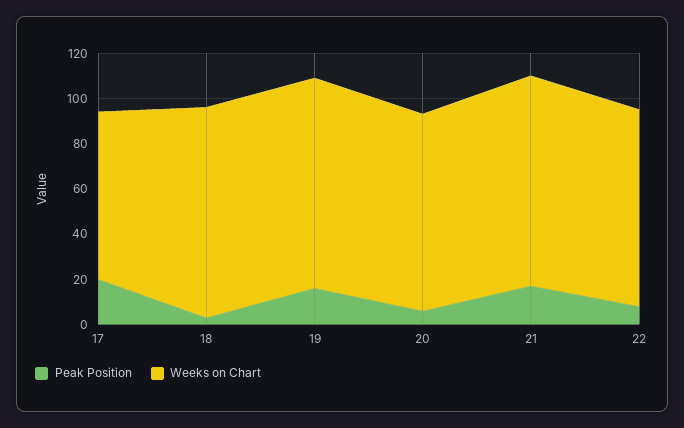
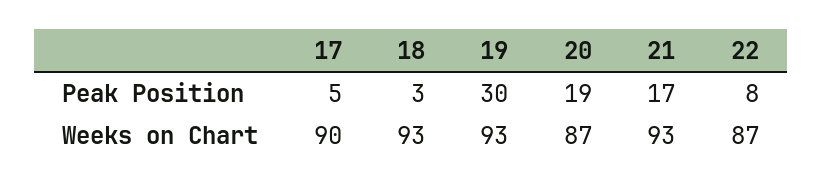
  {
    "Peak Position": {
-     "17": 20,
+     "17": 5,
      "18": 3,
-     "19": 15,
+     "19": 30,
-     "20": 5,
+     "20": 19,
      "21": 17,
      "22": 8
    },
    "Weeks on Chart": {
-     "17": 75,
+     "17": 90,
      "18": 93,
      "19": 93,
      "20": 87,
      "21": 93,
      "22": 87
    }
  }

